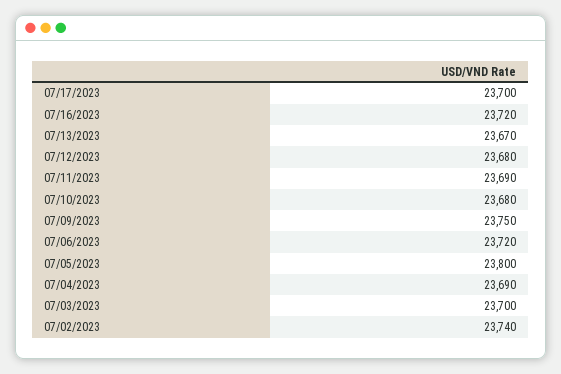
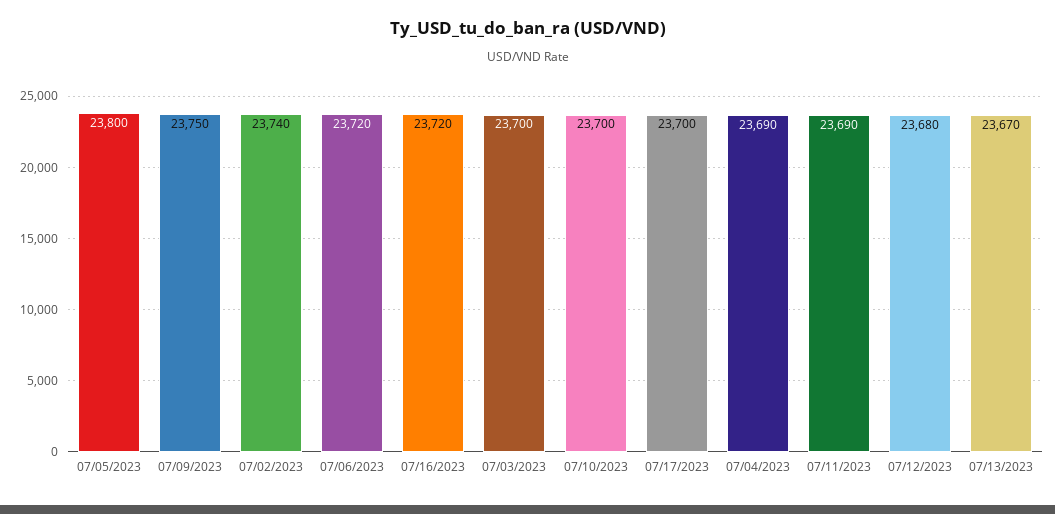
  {
    "07/17/2023": 23700,
    "07/16/2023": 23720,
    "07/13/2023": 23670,
    "07/12/2023": 23680,
    "07/11/2023": 23690,
-   "07/10/2023": 23680,
+   "07/10/2023": 23700,
    "07/09/2023": 23750,
    "07/06/2023": 23720,
    "07/05/2023": 23800,
    "07/04/2023": 23690,
    "07/03/2023": 23700,
    "07/02/2023": 23740
  }

